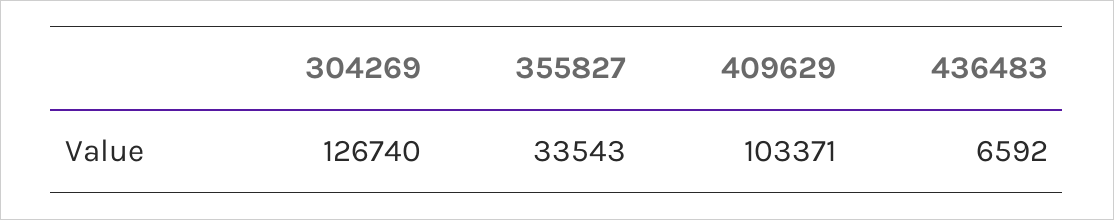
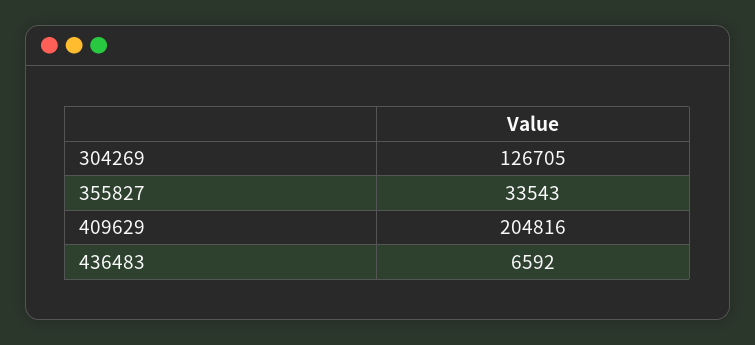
  {
-   "304269": 126740,
+   "304269": 126705,
    "355827": 33543,
-   "409629": 103371,
+   "409629": 204816,
    "436483": 6592
  }

